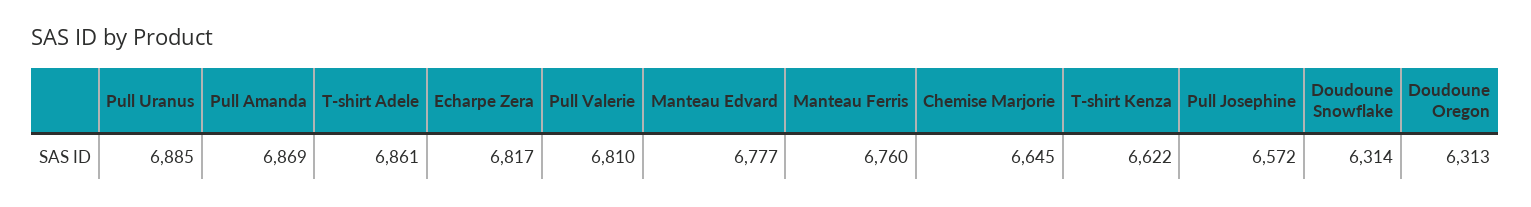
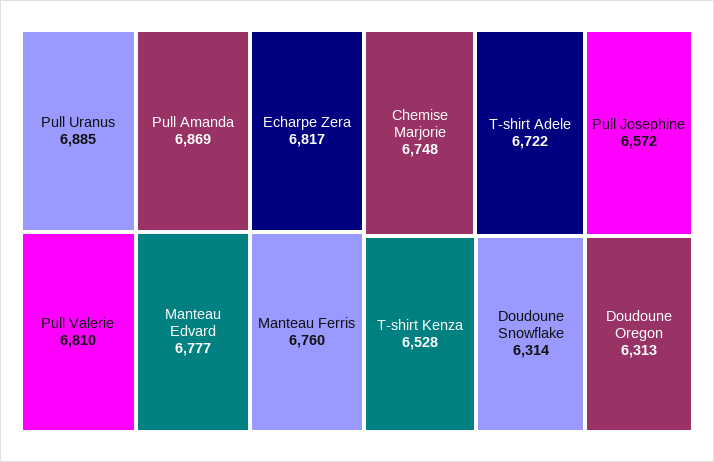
  {
    "Pull Uranus": 6885,
    "Pull Amanda": 6869,
-   "T-shirt Adele": 6861,
+   "T-shirt Adele": 6722,
    "Echarpe Zera": 6817,
    "Pull Valerie": 6810,
    "Manteau Edvard": 6777,
    "Manteau Ferris": 6760,
-   "Chemise Marjorie": 6645,
+   "Chemise Marjorie": 6748,
-   "T-shirt Kenza": 6622,
+   "T-shirt Kenza": 6528,
    "Pull Josephine": 6572,
    "Doudoune Snowflake": 6314,
    "Doudoune Oregon": 6313
  }

